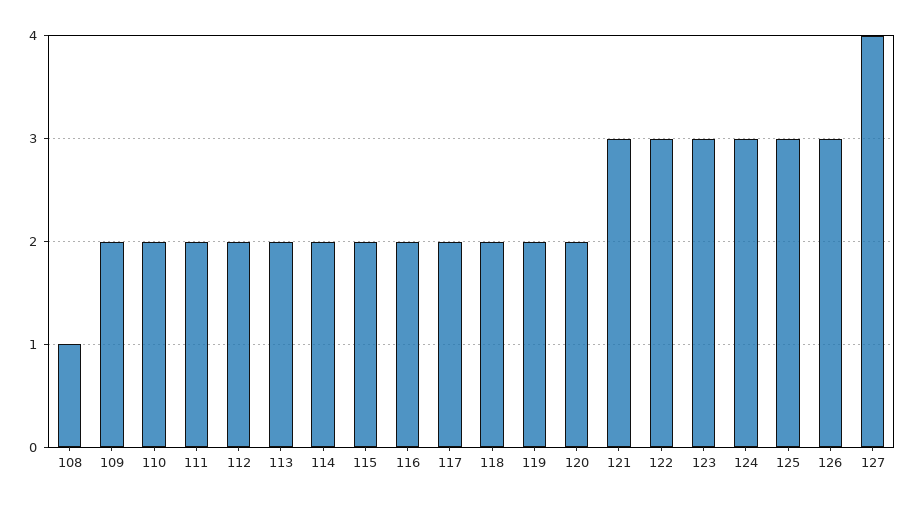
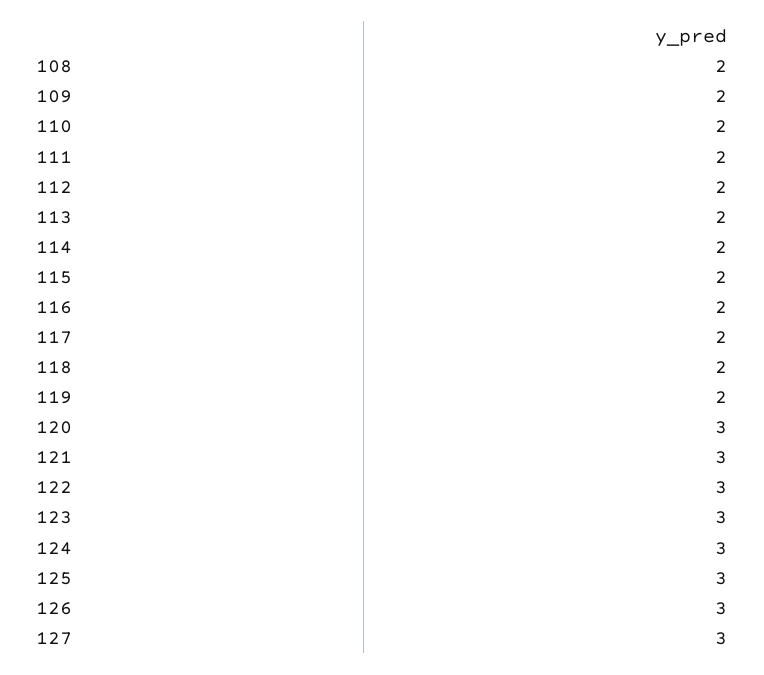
  {
-   "108": 1,
+   "108": 2,
    "109": 2,
    "110": 2,
    "111": 2,
    "112": 2,
    "113": 2,
    "114": 2,
    "115": 2,
    "116": 2,
    "117": 2,
    "118": 2,
    "119": 2,
-   "120": 2,
+   "120": 3,
    "121": 3,
    "122": 3,
    "123": 3,
    "124": 3,
    "125": 3,
    "126": 3,
-   "127": 4
+   "127": 3
  }

